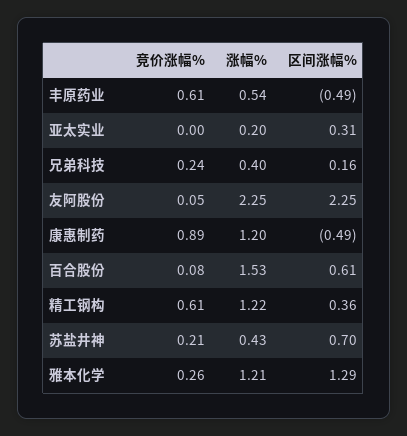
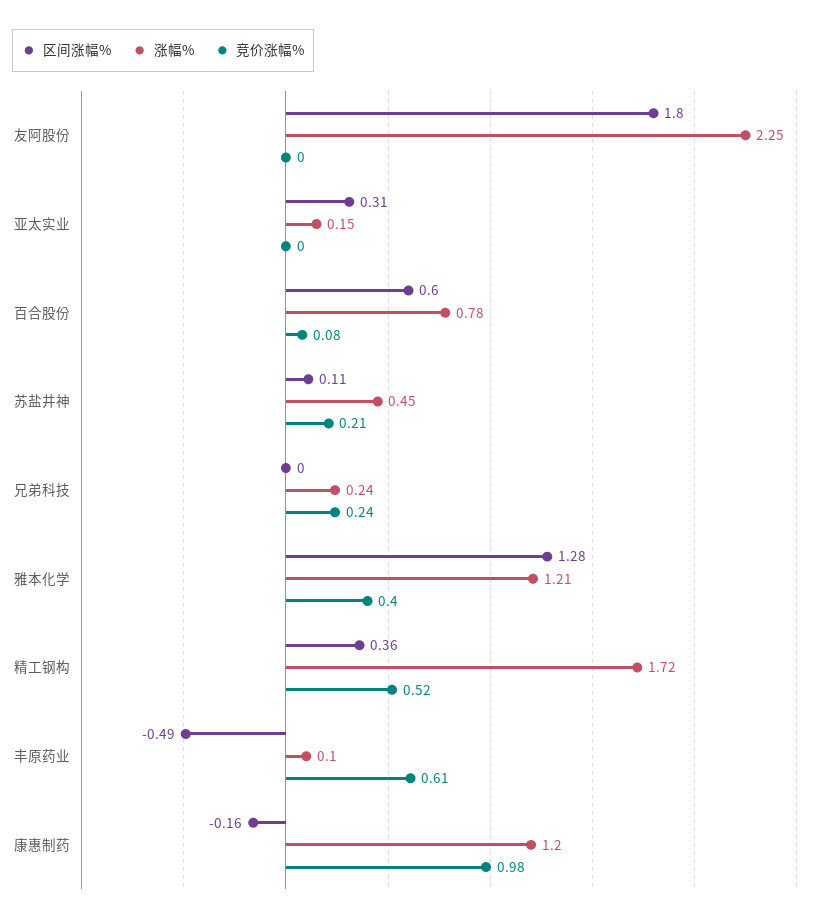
  {
    "竞价涨幅%": {
      "丰原药业": 0.61,
      "亚太实业": 0,
      "兄弟科技": 0.24,
-     "友阿股份": 0.05,
+     "友阿股份": 0,
-     "康惠制药": 0.89,
+     "康惠制药": 0.98,
      "百合股份": 0.08,
-     "精工钢构": 0.61,
+     "精工钢构": 0.52,
      "苏盐井神": 0.21,
-     "雅本化学": 0.26
+     "雅本化学": 0.4
    },
    "涨幅%": {
-     "丰原药业": 0.54,
+     "丰原药业": 0.1,
-     "亚太实业": 0.2,
+     "亚太实业": 0.15,
-     "兄弟科技": 0.4,
+     "兄弟科技": 0.24,
      "友阿股份": 2.25,
      "康惠制药": 1.2,
-     "百合股份": 1.53,
+     "百合股份": 0.78,
-     "精工钢构": 1.22,
+     "精工钢构": 1.72,
-     "苏盐井神": 0.43,
+     "苏盐井神": 0.45,
      "雅本化学": 1.21
    },
    "区间涨幅%": {
      "丰原药业": -0.49,
      "亚太实业": 0.31,
-     "兄弟科技": 0.16,
+     "兄弟科技": 0,
-     "友阿股份": 2.25,
+     "友阿股份": 1.8,
-     "康惠制药": -0.49,
+     "康惠制药": -0.16,
-     "百合股份": 0.61,
+     "百合股份": 0.6,
      "精工钢构": 0.36,
-     "苏盐井神": 0.7,
+     "苏盐井神": 0.11,
-     "雅本化学": 1.29
+     "雅本化学": 1.28
    }
  }

